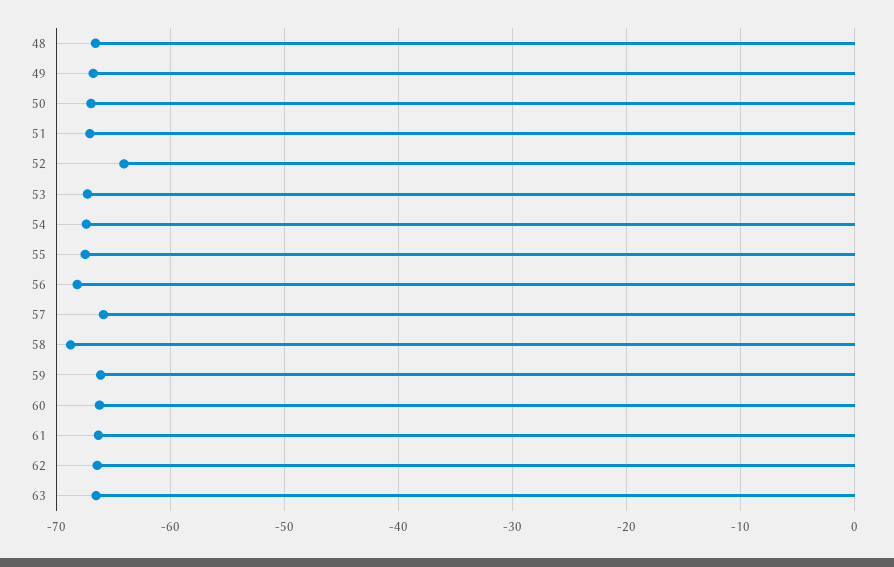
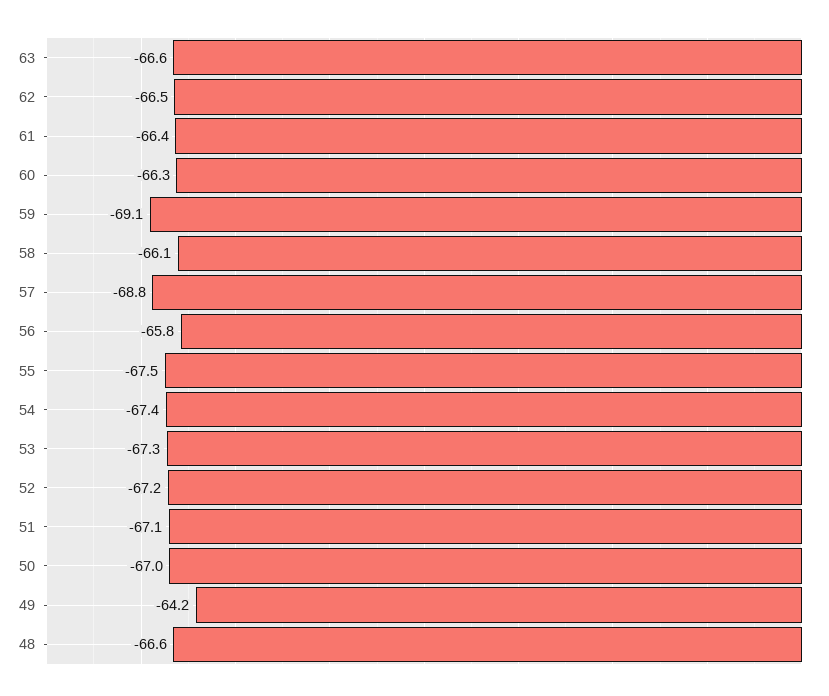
  {
    "48": -66.6,
-   "49": -67,
+   "49": -64.2,
    "50": -67,
    "51": -67.1,
-   "52": -64,
+   "52": -67.2,
    "53": -67.3,
    "54": -67.4,
    "55": -67.5,
-   "56": -68,
+   "56": -65.8,
-   "57": -66,
+   "57": -68.8,
-   "58": -69,
+   "58": -66.1,
-   "59": -66,
+   "59": -69.1,
    "60": -66.3,
    "61": -66.4,
    "62": -66.5,
    "63": -66.6
  }

